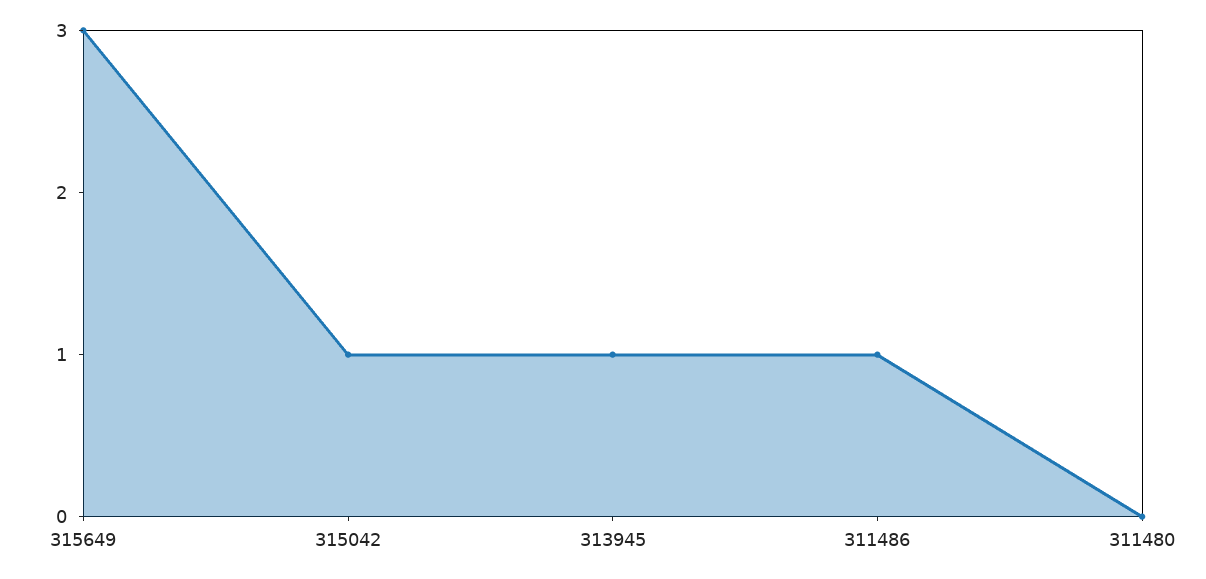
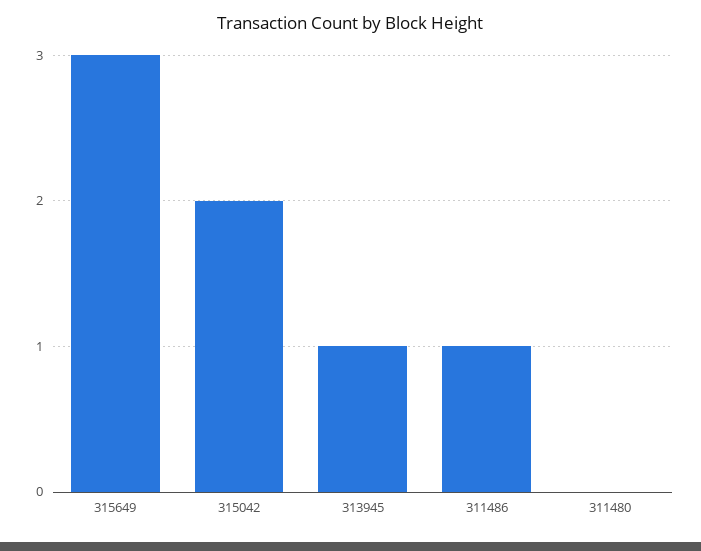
  {
    "315649": 3,
-   "315042": 1,
+   "315042": 2,
    "313945": 1,
    "311486": 1,
    "311480": 0
  }

